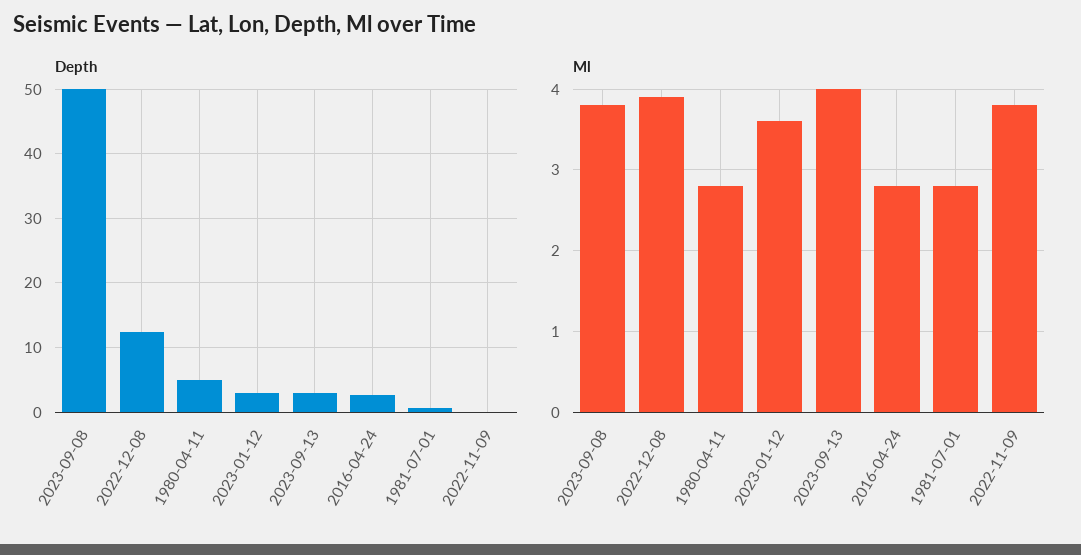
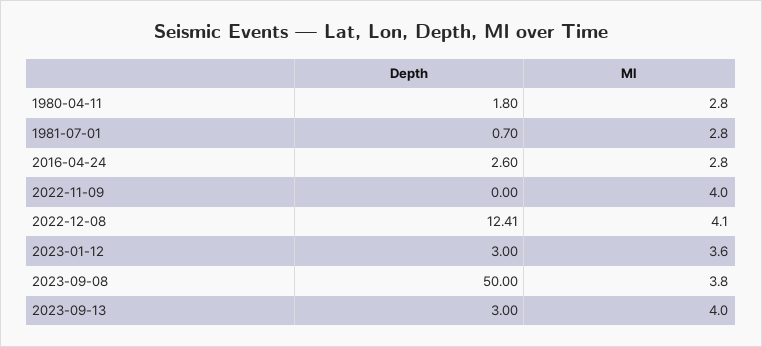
  {
    "Depth": {
      "2023-09-08": 50,
      "2022-12-08": 12.41,
-     "1980-04-11": 5,
+     "1980-04-11": 1.8,
      "2023-01-12": 3,
      "2023-09-13": 3,
      "2016-04-24": 2.6,
      "1981-07-01": 0.7,
      "2022-11-09": 0
    },
    "Ml": {
      "2023-09-08": 3.8,
-     "2022-12-08": 3.9,
+     "2022-12-08": 4.1,
      "1980-04-11": 2.8,
      "2023-01-12": 3.6,
      "2023-09-13": 4,
      "2016-04-24": 2.8,
      "1981-07-01": 2.8,
-     "2022-11-09": 3.8
+     "2022-11-09": 4
    }
  }

